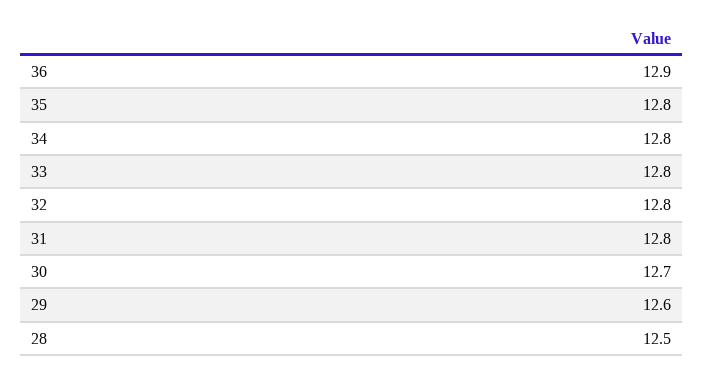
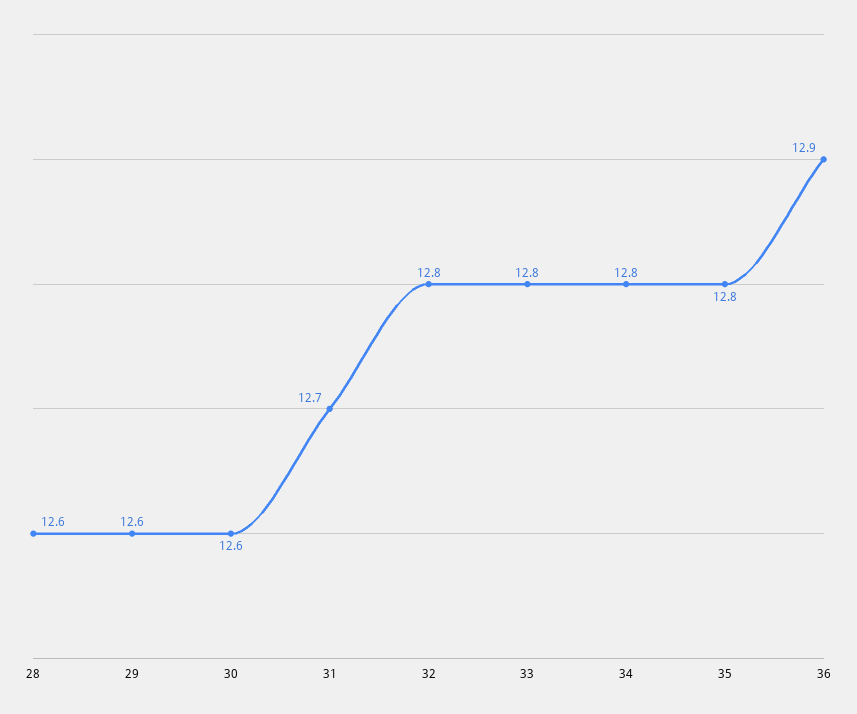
  {
    "36": 12.9,
    "35": 12.8,
    "34": 12.8,
    "33": 12.8,
    "32": 12.8,
-   "31": 12.8,
+   "31": 12.7,
-   "30": 12.7,
+   "30": 12.6,
    "29": 12.6,
-   "28": 12.5
+   "28": 12.6
  }

